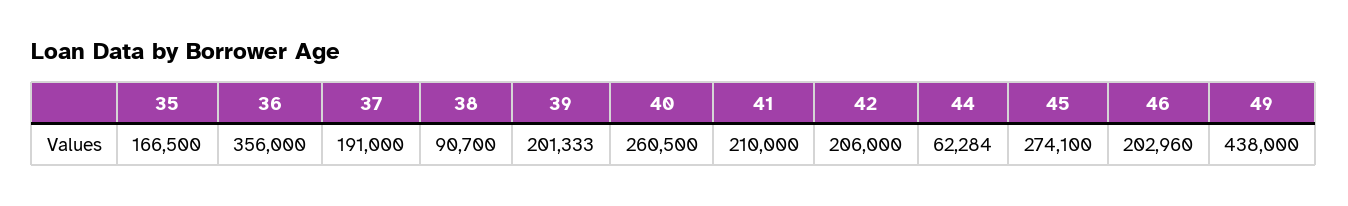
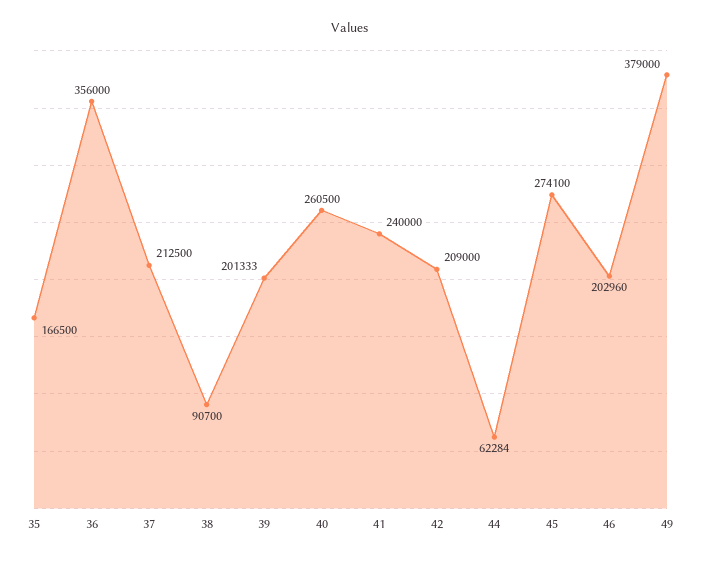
  {
    "35": 166500,
    "36": 356000,
-   "37": 191000,
+   "37": 212500,
    "38": 90700,
    "39": 201333,
    "40": 260500,
-   "41": 210000,
+   "41": 240000,
-   "42": 206000,
+   "42": 209000,
    "44": 62284,
    "45": 274100,
    "46": 202960,
-   "49": 438000
+   "49": 379000
  }

